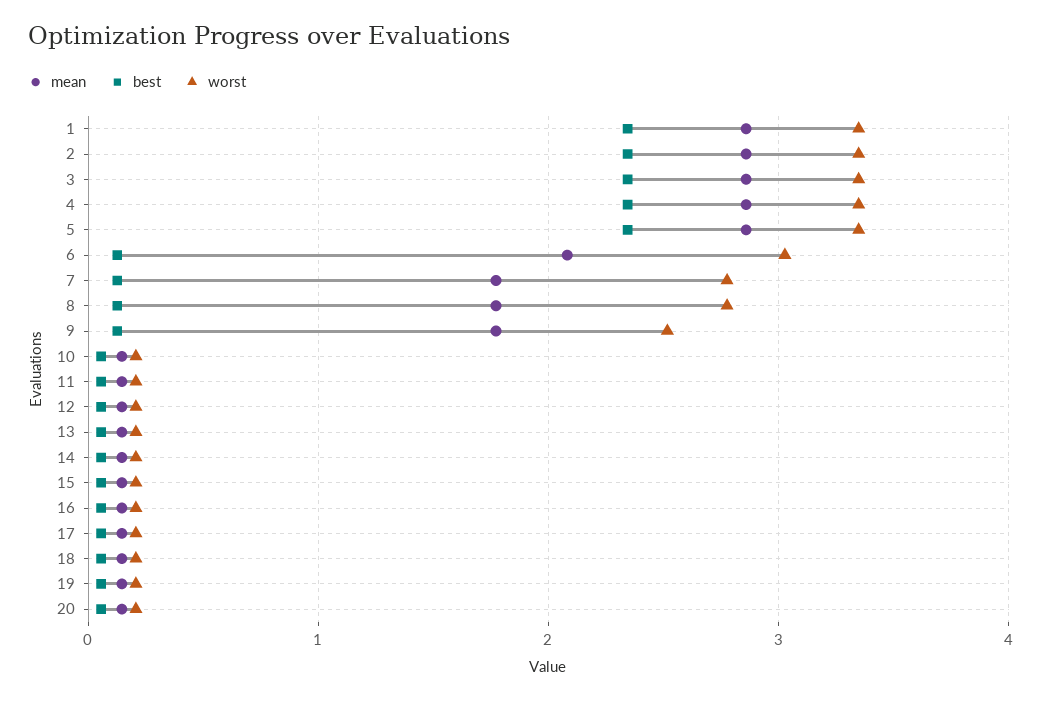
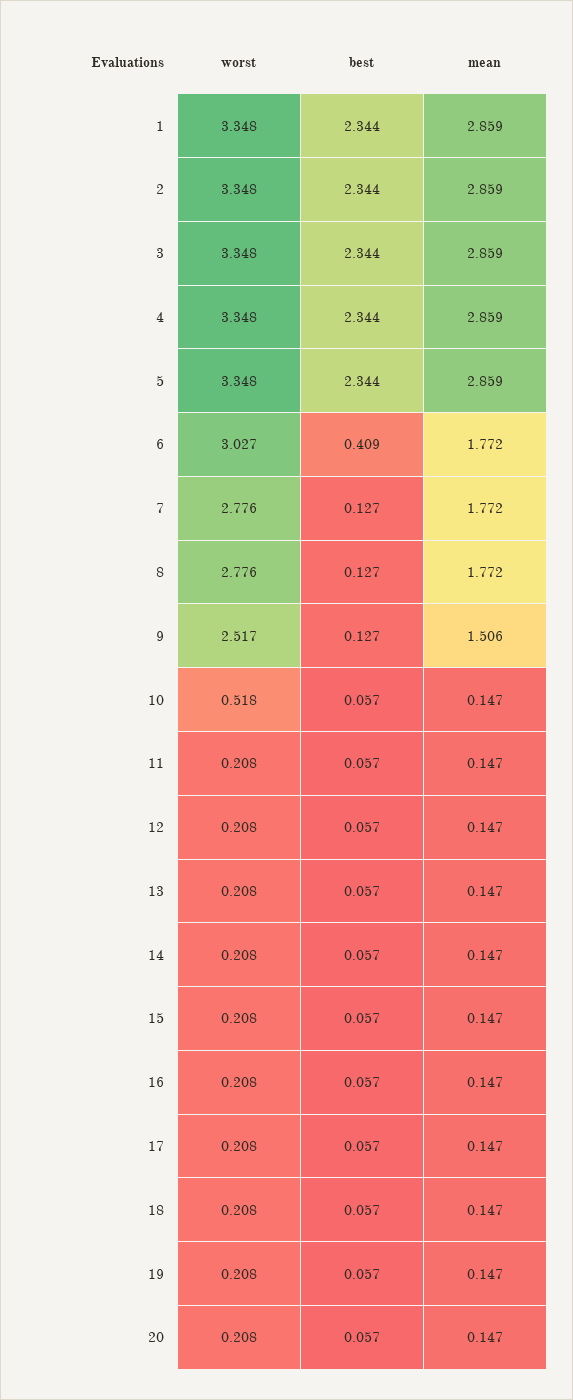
  {
    "mean": {
      "1": 2.859,
      "2": 2.859,
      "3": 2.859,
      "4": 2.859,
      "5": 2.859,
-     "6": 2.1,
+     "6": 1.772,
      "7": 1.772,
      "8": 1.772,
-     "9": 1.8,
+     "9": 1.506,
      "10": 0.147,
      "11": 0.147,
      "12": 0.147,
      "13": 0.147,
      "14": 0.147,
      "15": 0.147,
      "16": 0.147,
      "17": 0.147,
      "18": 0.147,
      "19": 0.147,
      "20": 0.147
    },
    "best": {
      "1": 2.344,
      "2": 2.344,
      "3": 2.344,
      "4": 2.344,
      "5": 2.344,
-     "6": 0.1,
+     "6": 0.409,
      "7": 0.127,
      "8": 0.127,
      "9": 0.127,
      "10": 0.057,
      "11": 0.057,
      "12": 0.057,
      "13": 0.057,
      "14": 0.057,
      "15": 0.057,
      "16": 0.057,
      "17": 0.057,
      "18": 0.057,
      "19": 0.057,
      "20": 0.057
    },
    "worst": {
      "1": 3.348,
      "2": 3.348,
      "3": 3.348,
      "4": 3.348,
      "5": 3.348,
      "6": 3.027,
      "7": 2.776,
      "8": 2.776,
      "9": 2.517,
-     "10": 0.2,
+     "10": 0.518,
      "11": 0.208,
      "12": 0.208,
      "13": 0.208,
      "14": 0.208,
      "15": 0.208,
      "16": 0.208,
      "17": 0.208,
      "18": 0.208,
      "19": 0.208,
      "20": 0.208
    }
  }

